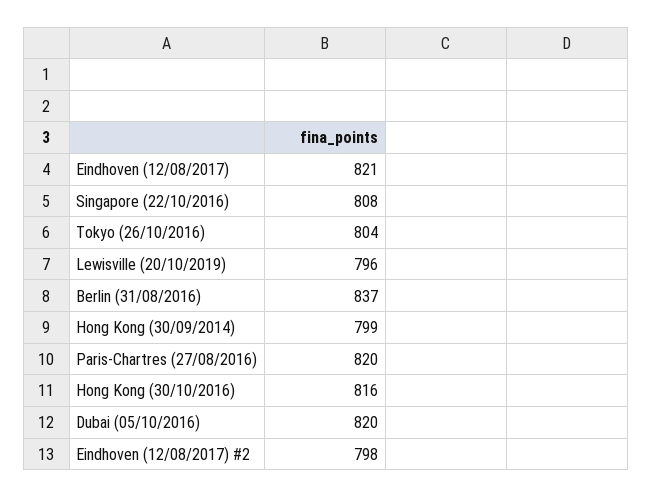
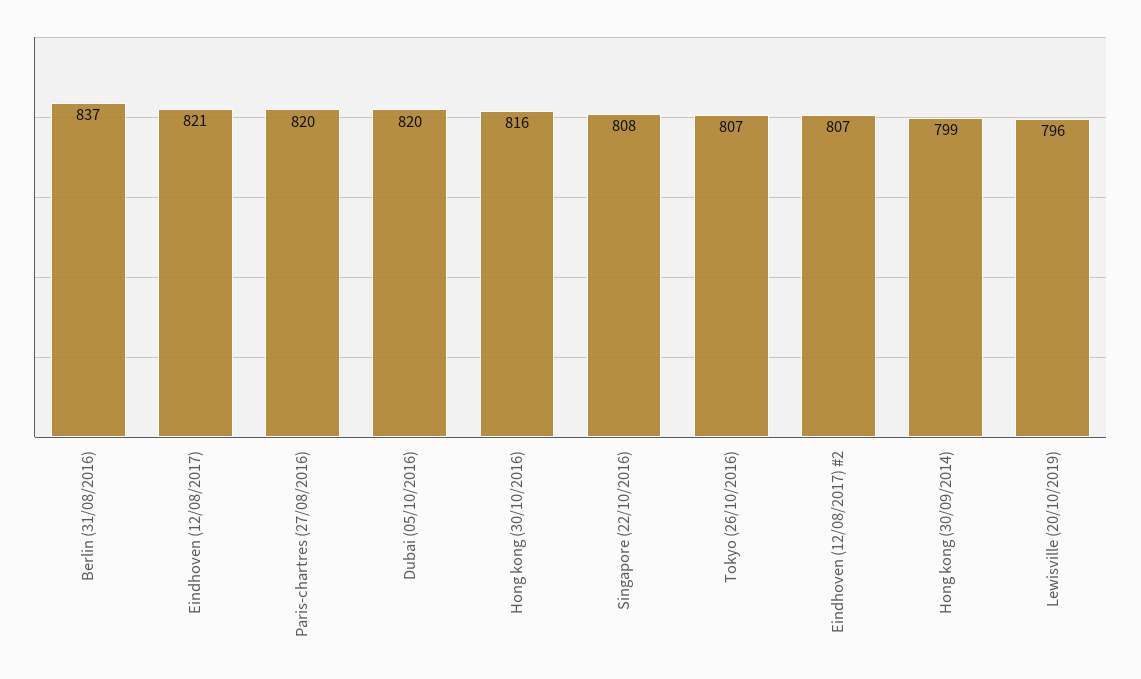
  {
    "Eindhoven (12/08/2017)": 821,
    "Singapore (22/10/2016)": 808,
-   "Tokyo (26/10/2016)": 804,
+   "Tokyo (26/10/2016)": 807,
    "Lewisville (20/10/2019)": 796,
    "Berlin (31/08/2016)": 837,
    "Hong Kong (30/09/2014)": 799,
    "Paris-Chartres (27/08/2016)": 820,
    "Hong Kong (30/10/2016)": 816,
    "Dubai (05/10/2016)": 820,
-   "Eindhoven (12/08/2017) #2": 798
+   "Eindhoven (12/08/2017) #2": 807
  }

